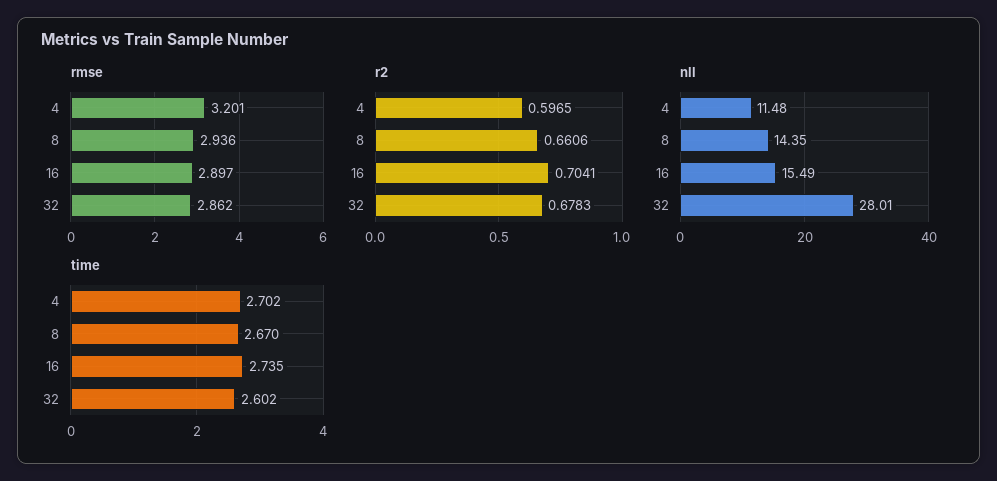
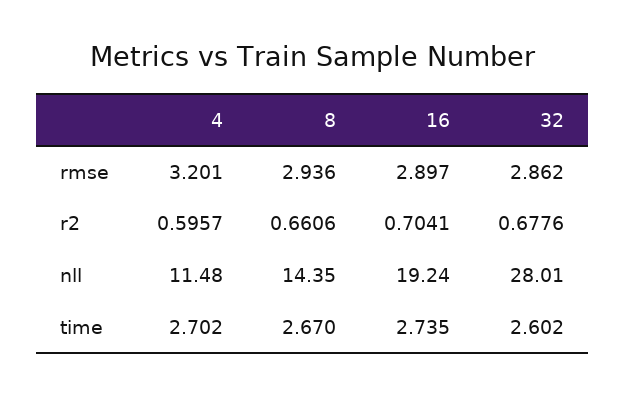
  {
    "rmse": {
      "4": 3.201,
      "8": 2.936,
      "16": 2.897,
      "32": 2.862
    },
    "r2": {
-     "4": 0.5965,
+     "4": 0.5957,
      "8": 0.6606,
      "16": 0.7041,
-     "32": 0.6783
+     "32": 0.6776
    },
    "nll": {
      "4": 11.48,
      "8": 14.35,
-     "16": 15.49,
+     "16": 19.24,
      "32": 28.01
    },
    "time": {
      "4": 2.702,
      "8": 2.67,
      "16": 2.735,
      "32": 2.602
    }
  }

